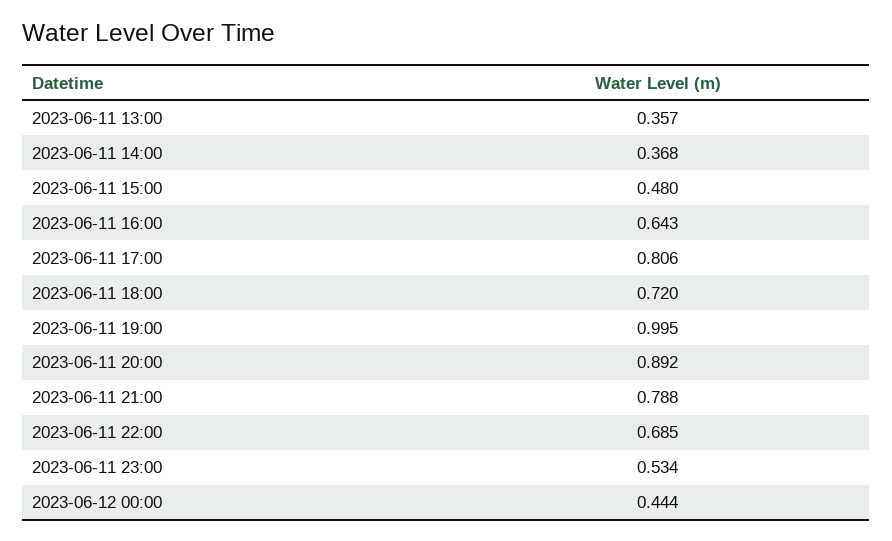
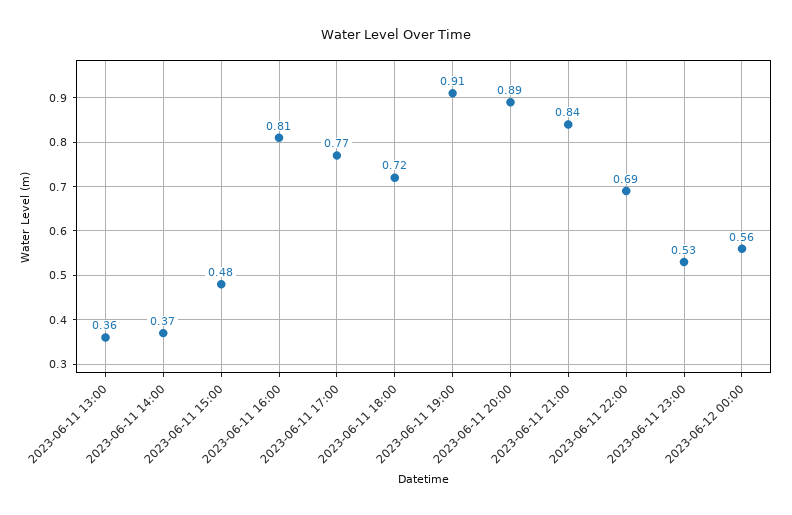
  {
    "2023-06-11 13:00": 0.357,
    "2023-06-11 14:00": 0.368,
    "2023-06-11 15:00": 0.48,
-   "2023-06-11 16:00": 0.643,
+   "2023-06-11 16:00": 0.81,
-   "2023-06-11 17:00": 0.806,
+   "2023-06-11 17:00": 0.77,
    "2023-06-11 18:00": 0.72,
-   "2023-06-11 19:00": 0.995,
+   "2023-06-11 19:00": 0.91,
    "2023-06-11 20:00": 0.892,
-   "2023-06-11 21:00": 0.788,
+   "2023-06-11 21:00": 0.84,
    "2023-06-11 22:00": 0.685,
    "2023-06-11 23:00": 0.534,
-   "2023-06-12 00:00": 0.444
+   "2023-06-12 00:00": 0.56
  }

